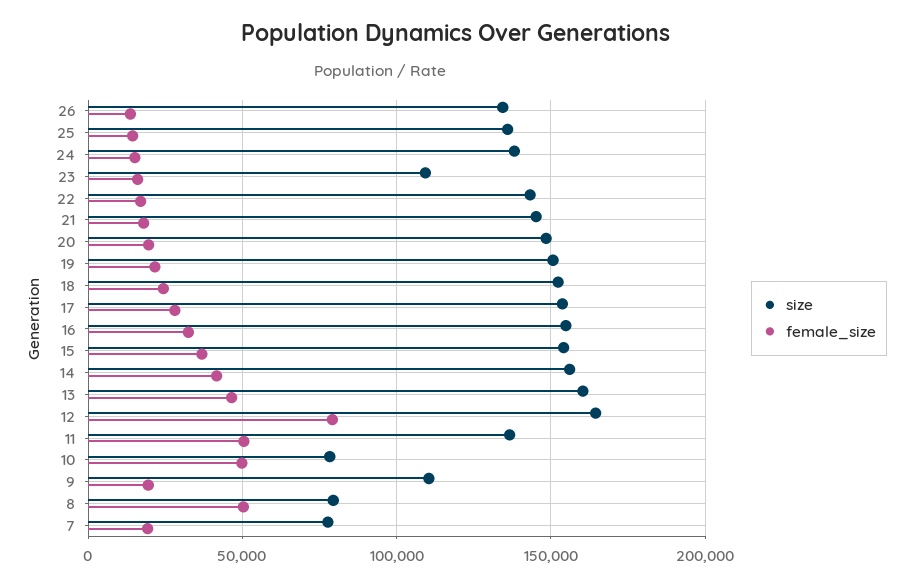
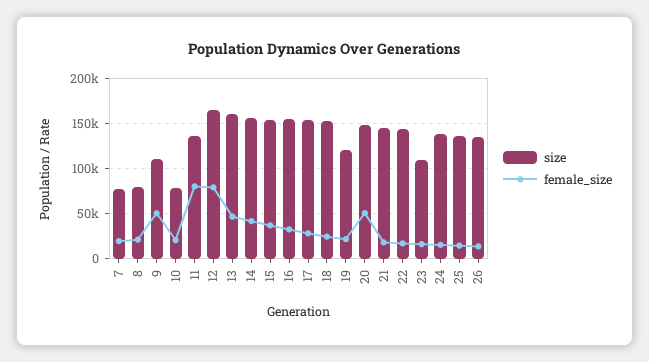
  {
    "size": {
      "26": 135000,
      "25": 135000,
      "24": 140000,
      "23": 110000,
      "22": 145000,
      "21": 145000,
      "20": 150000,
-     "19": 150000,
+     "19": 120000,
      "18": 150000,
      "17": 155000,
      "16": 155000,
      "15": 155000,
      "14": 155000,
      "13": 160000,
      "12": 165000,
      "11": 135000,
      "10": 80000,
      "9": 110000,
      "8": 80000,
      "7": 80000
    },
    "female_size": {
      "26": 15000,
      "25": 15000,
      "24": 15000,
      "23": 15000,
      "22": 15000,
      "21": 20000,
-     "20": 20000,
+     "20": 50000,
      "19": 20000,
      "18": 25000,
      "17": 30000,
      "16": 35000,
      "15": 35000,
      "14": 40000,
      "13": 45000,
      "12": 80000,
-     "11": 50000,
+     "11": 80000,
-     "10": 50000,
+     "10": 20000,
-     "9": 20000,
+     "9": 50000,
-     "8": 50000,
+     "8": 20000,
      "7": 20000
    }
  }

